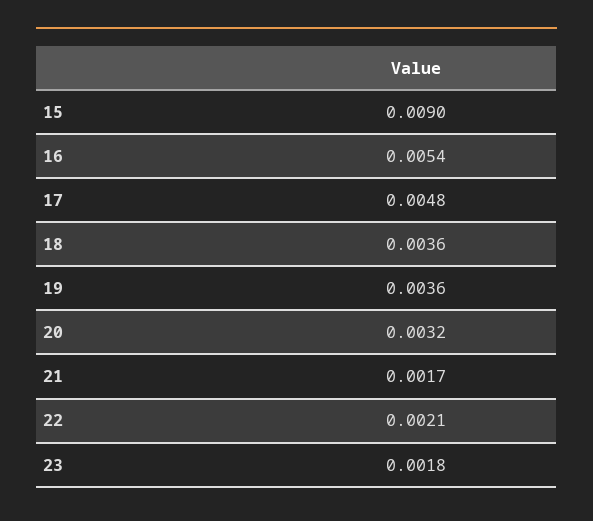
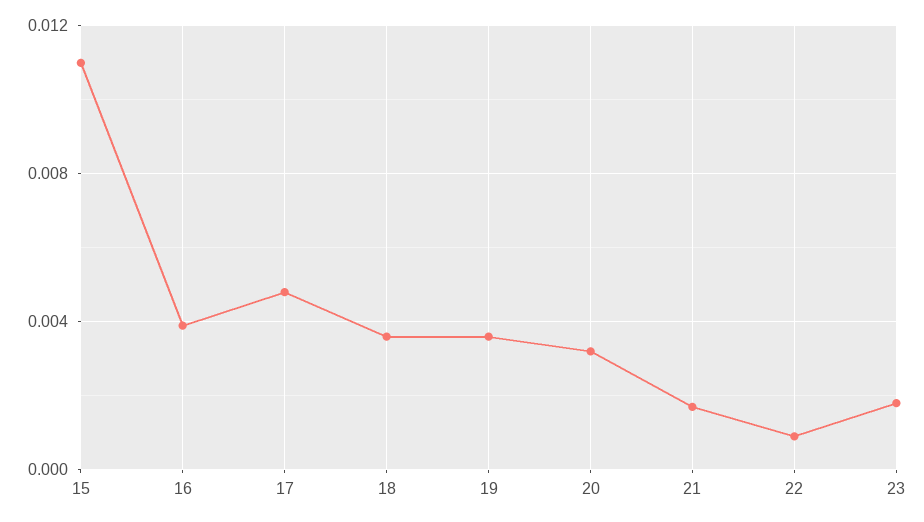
  {
-   "15": 0.009,
+   "15": 0.011,
-   "16": 0.0054,
+   "16": 0.004,
    "17": 0.0048,
    "18": 0.0036,
    "19": 0.0036,
    "20": 0.0032,
    "21": 0.0017,
-   "22": 0.0021,
+   "22": 0.001,
    "23": 0.0018
  }

